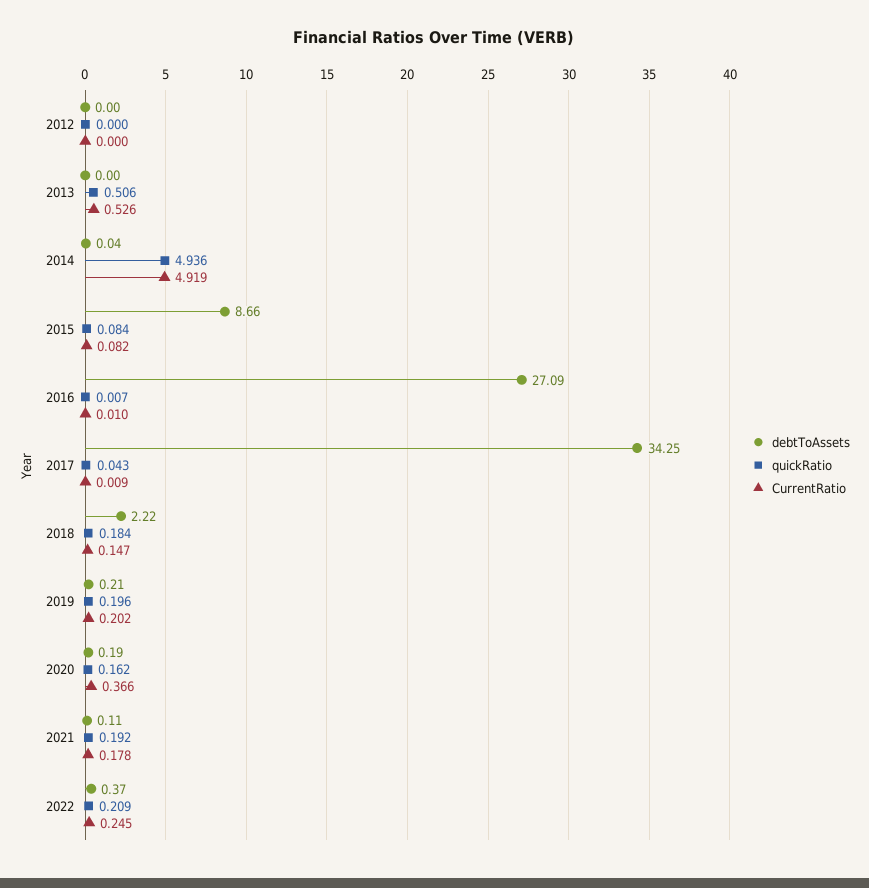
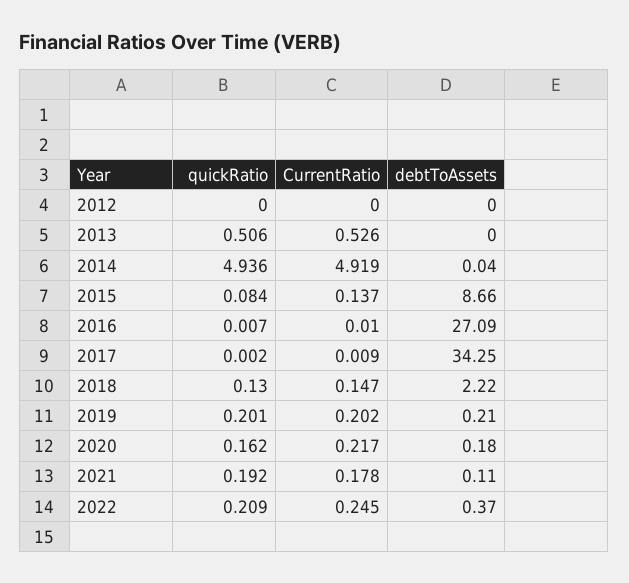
  {
    "debtToAssets": {
      "2012": 0,
      "2013": 0,
      "2014": 0.04,
      "2015": 8.66,
      "2016": 27.09,
      "2017": 34.25,
      "2018": 2.22,
      "2019": 0.21,
-     "2020": 0.19,
+     "2020": 0.18,
      "2021": 0.11,
      "2022": 0.37
    },
    "quickRatio": {
      "2012": 0,
      "2013": 0.506,
      "2014": 4.936,
      "2015": 0.084,
      "2016": 0.007,
-     "2017": 0.043,
+     "2017": 0.002,
-     "2018": 0.184,
+     "2018": 0.13,
-     "2019": 0.196,
+     "2019": 0.201,
      "2020": 0.162,
      "2021": 0.192,
      "2022": 0.209
    },
    "CurrentRatio": {
      "2012": 0,
      "2013": 0.526,
      "2014": 4.919,
-     "2015": 0.082,
+     "2015": 0.137,
      "2016": 0.01,
      "2017": 0.009,
      "2018": 0.147,
      "2019": 0.202,
-     "2020": 0.366,
+     "2020": 0.217,
      "2021": 0.178,
      "2022": 0.245
    }
  }

